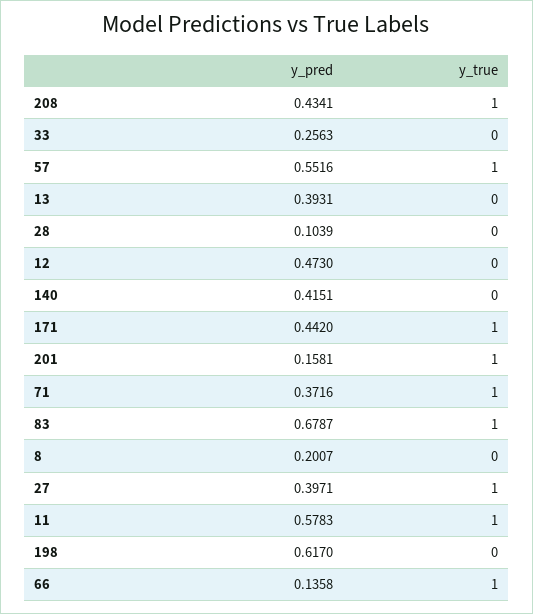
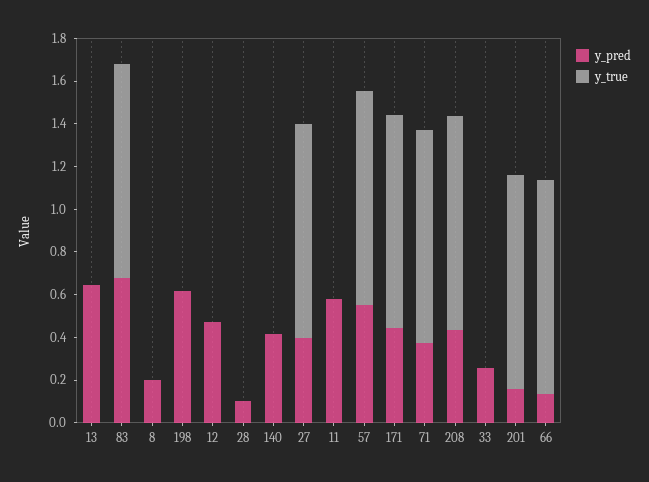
  {
    "y_pred": {
      "208": 0.4341,
      "33": 0.2563,
      "57": 0.5516,
-     "13": 0.3931,
+     "13": 0.65,
      "28": 0.1039,
      "12": 0.473,
      "140": 0.4151,
      "171": 0.442,
      "201": 0.1581,
      "71": 0.3716,
      "83": 0.6787,
      "8": 0.2007,
      "27": 0.3971,
      "11": 0.5783,
      "198": 0.617,
      "66": 0.1358
    },
    "y_true": {
      "208": 1,
      "33": 0,
      "57": 1,
      "13": 0,
      "28": 0,
      "12": 0,
      "140": 0,
      "171": 1,
      "201": 1,
      "71": 1,
      "83": 1,
      "8": 0,
      "27": 1,
-     "11": 1,
+     "11": 0,
      "198": 0,
      "66": 1
    }
  }

